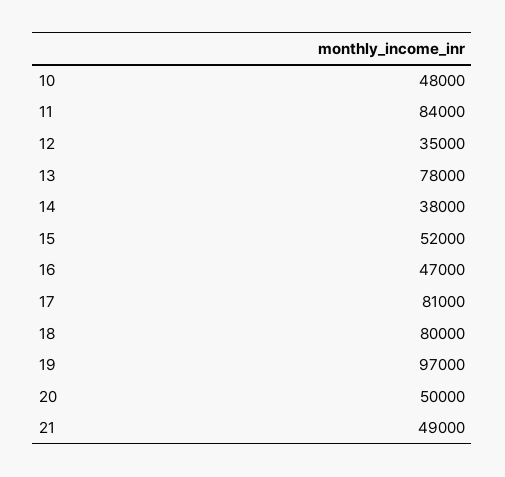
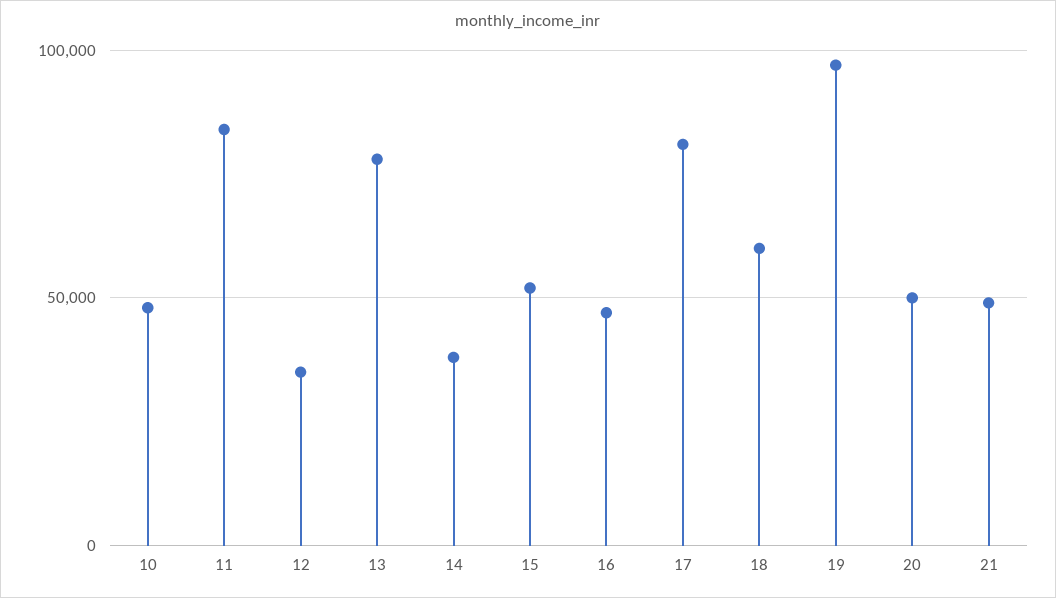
  {
    "10": 48000,
    "11": 84000,
    "12": 35000,
    "13": 78000,
    "14": 38000,
    "15": 52000,
    "16": 47000,
    "17": 81000,
-   "18": 80000,
+   "18": 60000,
    "19": 97000,
    "20": 50000,
    "21": 49000
  }

